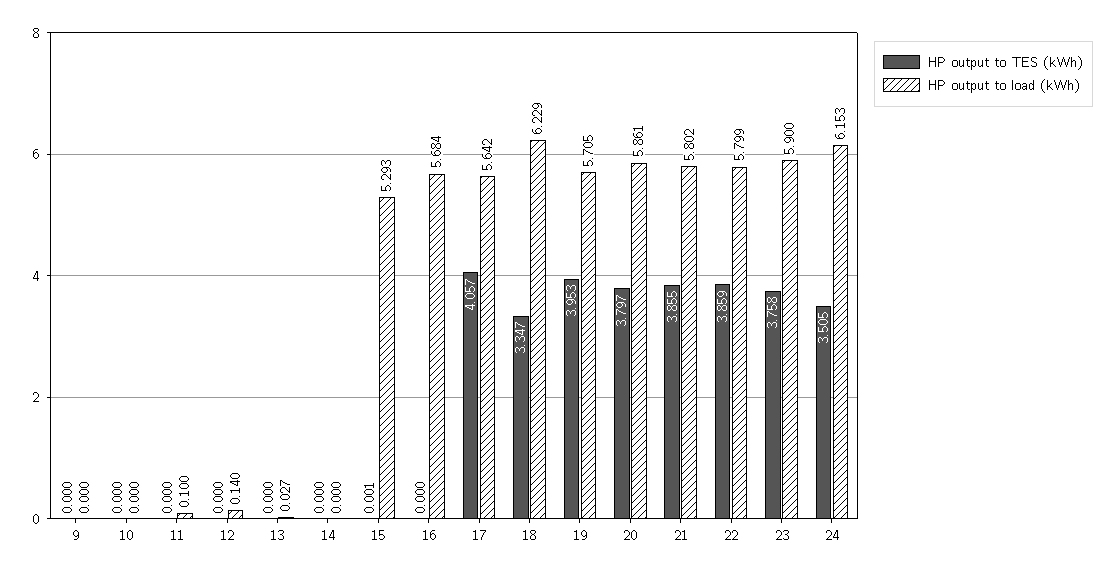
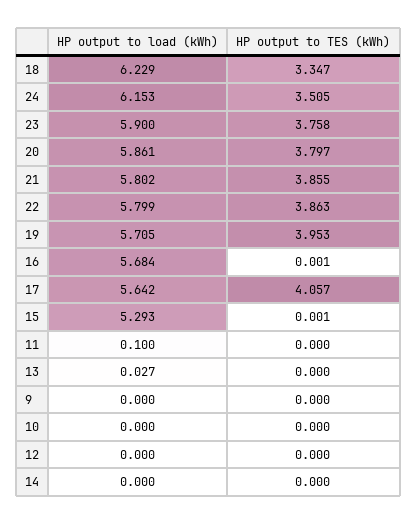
  {
    "HP output to TES (kWh)": {
      "9": 0,
      "10": 0,
      "11": 0,
      "12": 0,
      "13": 0,
      "14": 0,
      "15": 0.001,
-     "16": 0,
+     "16": 0.001,
      "17": 4.057,
      "18": 3.347,
      "19": 3.953,
      "20": 3.797,
      "21": 3.855,
-     "22": 3.859,
+     "22": 3.863,
      "23": 3.758,
      "24": 3.505
    },
    "HP output to load (kWh)": {
      "9": 0,
      "10": 0,
      "11": 0.1,
-     "12": 0.14,
+     "12": 0,
      "13": 0.027,
      "14": 0,
      "15": 5.293,
      "16": 5.684,
      "17": 5.642,
      "18": 6.229,
      "19": 5.705,
      "20": 5.861,
      "21": 5.802,
      "22": 5.799,
      "23": 5.9,
      "24": 6.153
    }
  }

